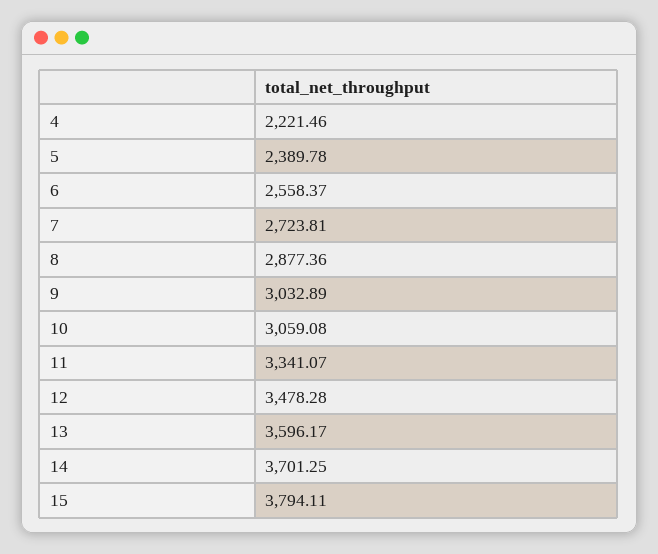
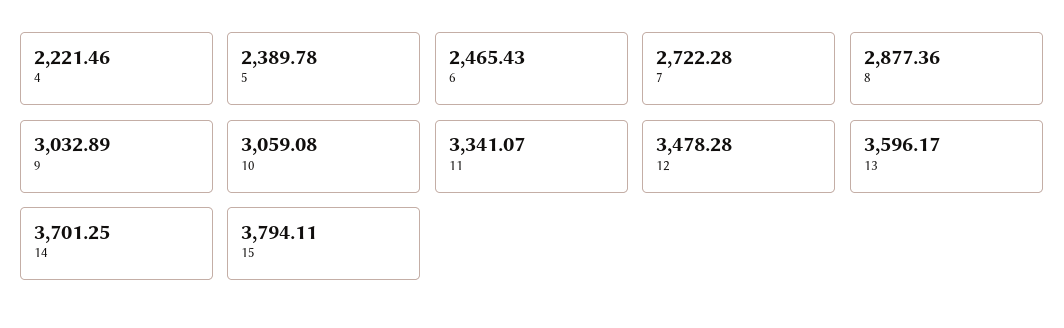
  {
    "4": 2221.46,
    "5": 2389.78,
-   "6": 2558.37,
+   "6": 2465.43,
-   "7": 2723.81,
+   "7": 2722.28,
    "8": 2877.36,
    "9": 3032.89,
    "10": 3059.08,
    "11": 3341.07,
    "12": 3478.28,
    "13": 3596.17,
    "14": 3701.25,
    "15": 3794.11
  }

